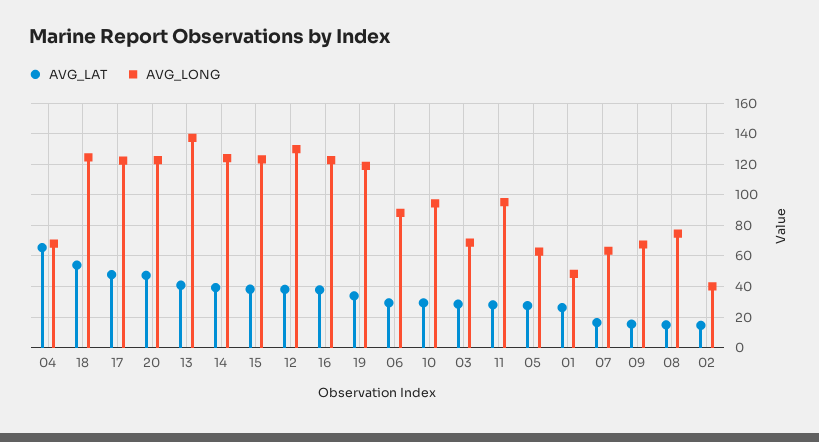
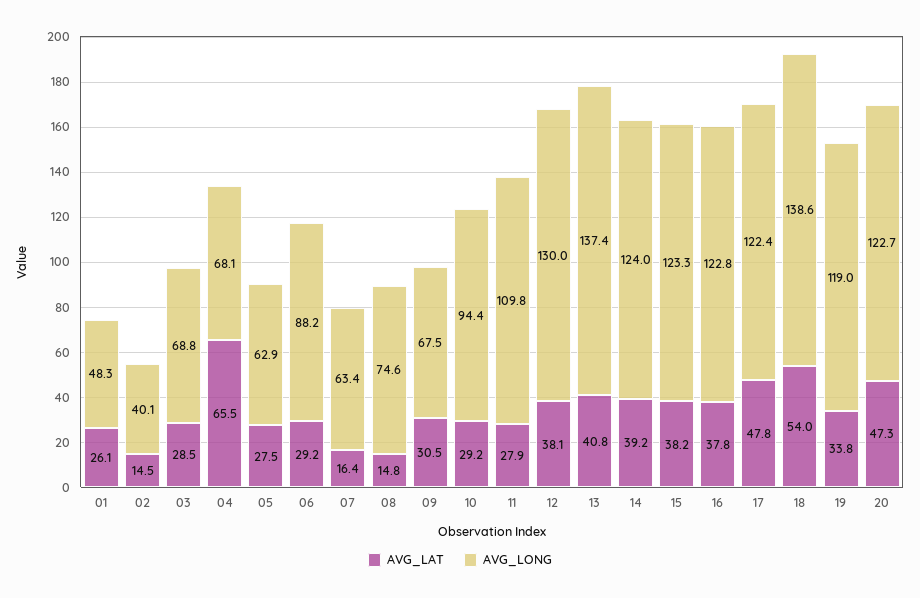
  {
    "AVG_LAT": {
      "04": 65.5,
      "18": 54,
      "17": 47.8,
      "20": 47.3,
      "13": 40.8,
      "14": 39.2,
      "15": 38.2,
      "12": 38.1,
      "16": 37.8,
      "19": 33.8,
      "06": 29.2,
      "10": 29.2,
      "03": 28.5,
      "11": 27.9,
      "05": 27.5,
      "01": 26.1,
      "07": 16.4,
-     "09": 15,
+     "09": 30.5,
      "08": 14.8,
      "02": 14.5
    },
    "AVG_LONG": {
      "04": 68.1,
-     "18": 125,
+     "18": 138.6,
      "17": 122.4,
      "20": 122.7,
      "13": 137.4,
      "14": 124,
      "15": 123.3,
      "12": 130,
      "16": 122.8,
      "19": 119,
      "06": 88.2,
      "10": 94.4,
      "03": 68.8,
-     "11": 95,
+     "11": 109.8,
      "05": 62.9,
      "01": 48.3,
      "07": 63.4,
      "09": 67.5,
      "08": 74.6,
      "02": 40.1
    }
  }

